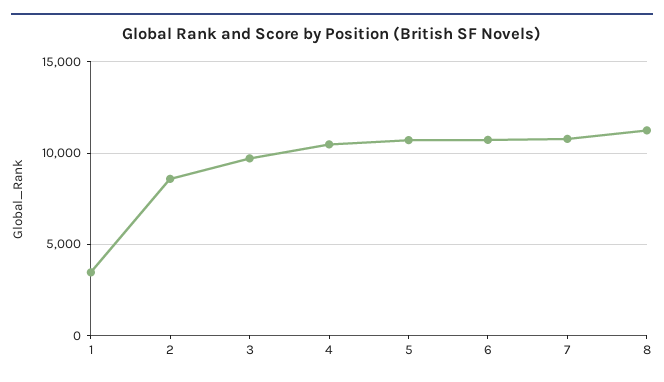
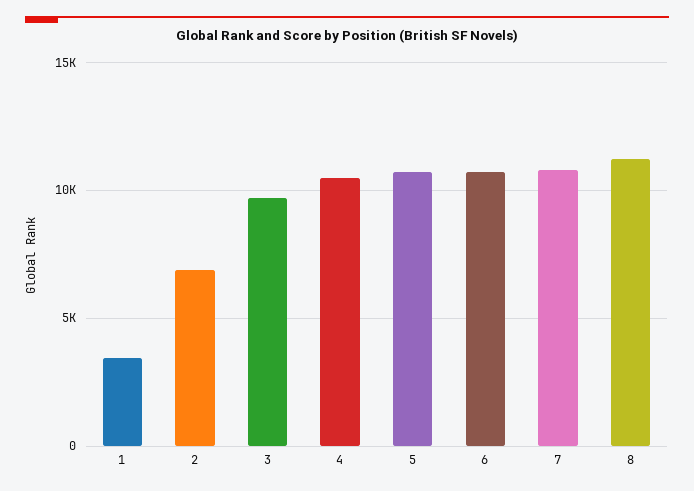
  {
    "1": 3500,
-   "2": 8500,
+   "2": 7000,
    "3": 9500,
    "4": 10500,
    "5": 10500,
    "6": 10500,
    "7": 11000,
    "8": 11000
  }

